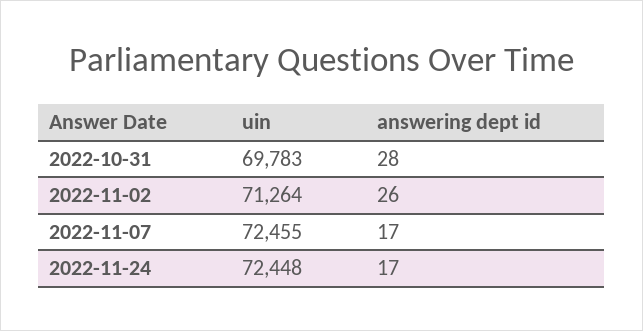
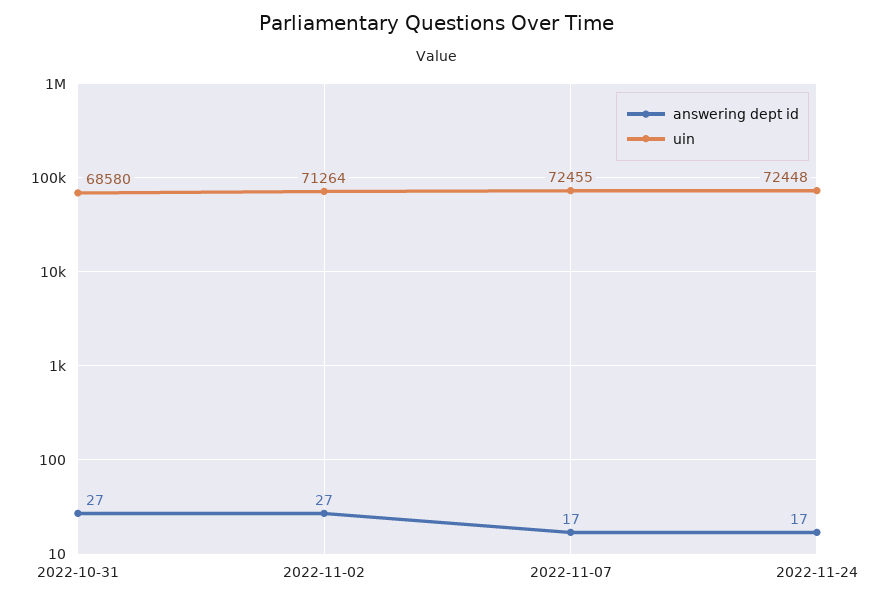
  {
    "uin": {
-     "2022-10-31": 69783,
+     "2022-10-31": 68580,
      "2022-11-02": 71264,
      "2022-11-07": 72455,
      "2022-11-24": 72448
    },
    "answering dept id": {
-     "2022-10-31": 28,
+     "2022-10-31": 27,
-     "2022-11-02": 26,
+     "2022-11-02": 27,
      "2022-11-07": 17,
      "2022-11-24": 17
    }
  }

